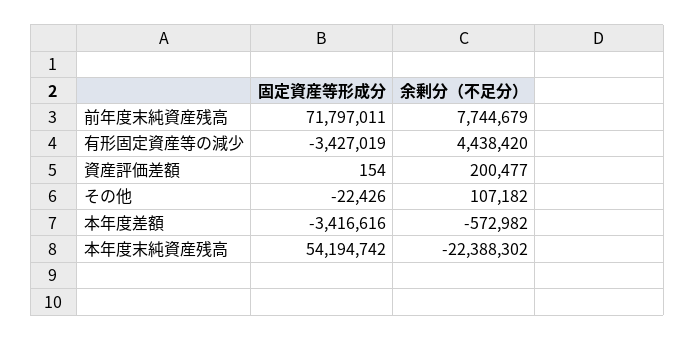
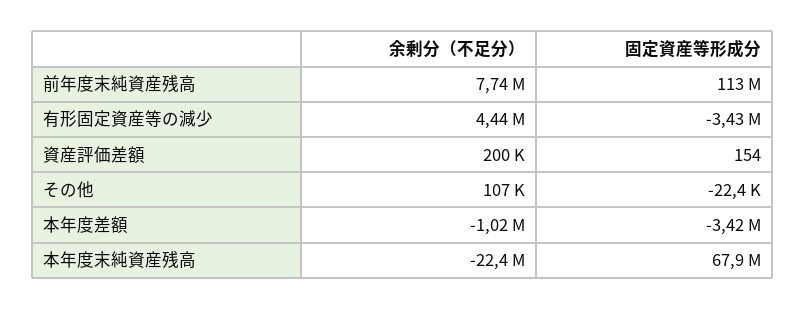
  {
    "固定資産等形成分": {
-     "前年度末純資産残高": 71797011,
+     "前年度末純資産残高": 113000000,
      "有形固定資産等の減少": -3427019,
      "資産評価差額": 154,
      "その他": -22426,
      "本年度差額": -3416616,
-     "本年度末純資産残高": 54194742
+     "本年度末純資産残高": 67900000
    },
    "余剰分（不足分）": {
      "前年度末純資産残高": 7744679,
      "有形固定資産等の減少": 4438420,
      "資産評価差額": 200477,
      "その他": 107182,
-     "本年度差額": -572982,
+     "本年度差額": -1020000,
      "本年度末純資産残高": -22388302
    }
  }

